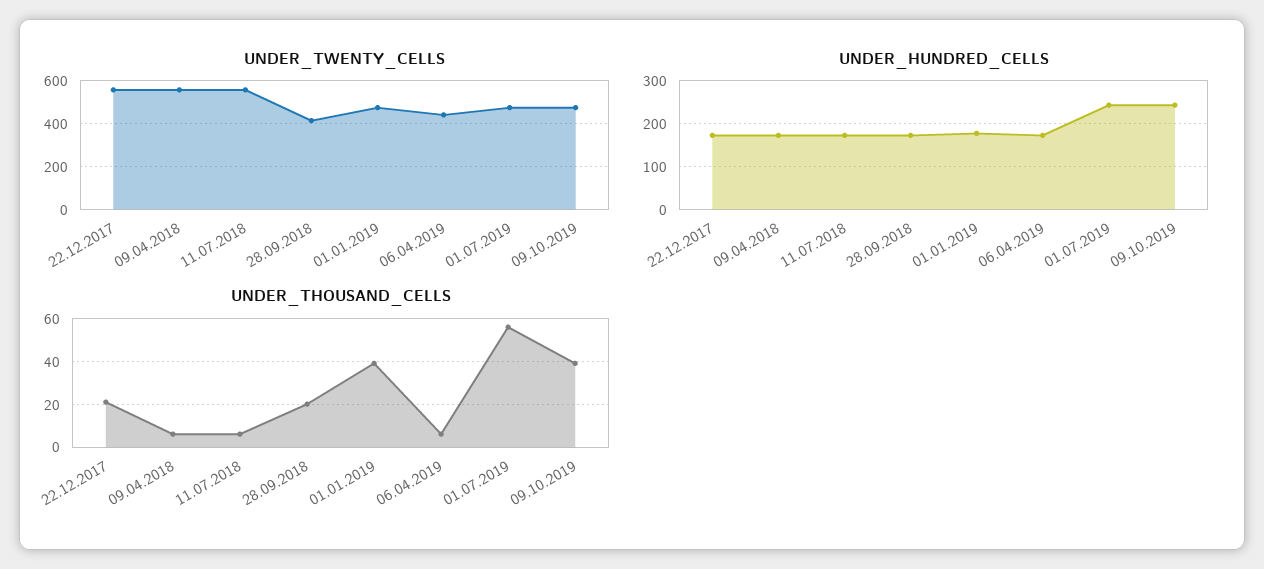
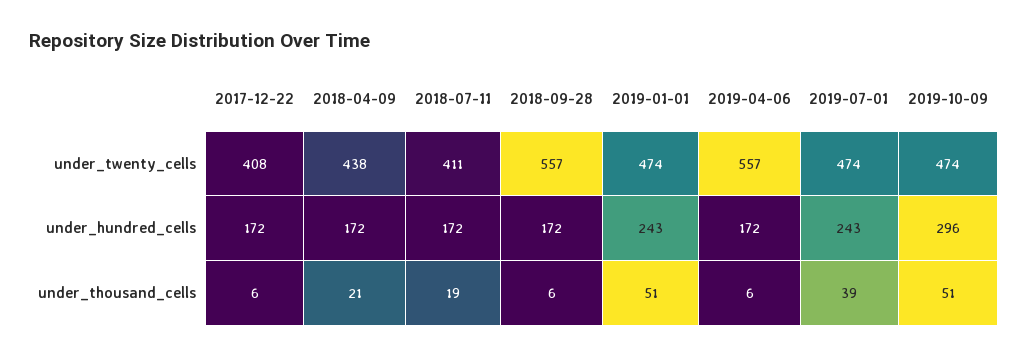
  {
    "UNDER_TWENTY_CELLS": {
-     "22.12.2017": 550,
+     "22.12.2017": 408,
-     "09.04.2018": 550,
+     "09.04.2018": 438,
-     "11.07.2018": 550,
+     "11.07.2018": 411,
-     "28.09.2018": 400,
+     "28.09.2018": 557,
      "01.01.2019": 474,
-     "06.04.2019": 450,
+     "06.04.2019": 557,
      "01.07.2019": 474,
      "09.10.2019": 474
    },
    "UNDER_HUNDRED_CELLS": {
      "22.12.2017": 172,
      "09.04.2018": 172,
      "11.07.2018": 172,
      "28.09.2018": 172,
-     "01.01.2019": 180,
+     "01.01.2019": 243,
      "06.04.2019": 172,
      "01.07.2019": 243,
-     "09.10.2019": 240
+     "09.10.2019": 296
    },
    "UNDER_THOUSAND_CELLS": {
-     "22.12.2017": 20,
+     "22.12.2017": 6,
-     "09.04.2018": 5,
+     "09.04.2018": 21,
-     "11.07.2018": 5,
+     "11.07.2018": 19,
-     "28.09.2018": 20,
+     "28.09.2018": 6,
-     "01.01.2019": 40,
+     "01.01.2019": 51,
      "06.04.2019": 6,
-     "01.07.2019": 55,
+     "01.07.2019": 39,
-     "09.10.2019": 40
+     "09.10.2019": 51
    }
  }

